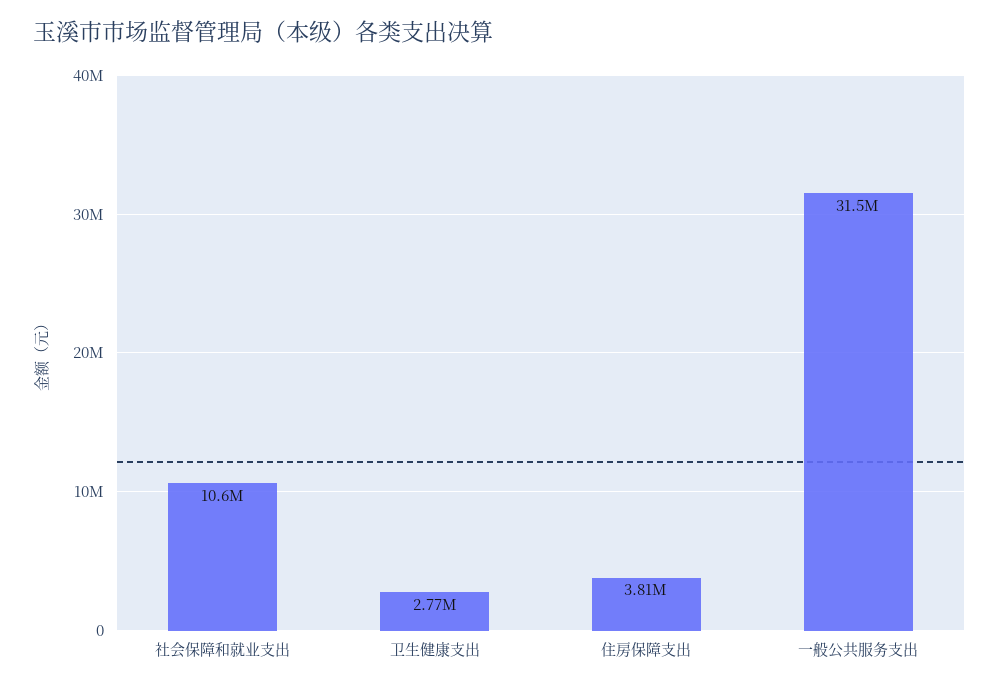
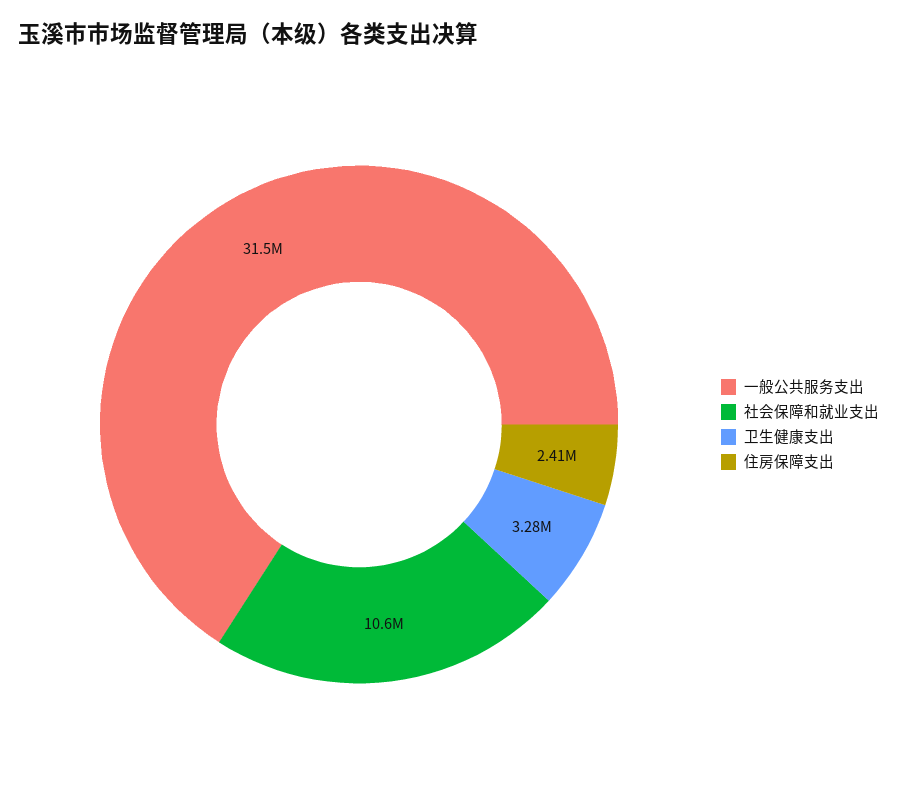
  {
    "社会保障和就业支出": 10600000,
-   "卫生健康支出": 2770000,
+   "卫生健康支出": 3280000,
-   "住房保障支出": 3810000,
+   "住房保障支出": 2410000,
    "一般公共服务支出": 31500000
  }

